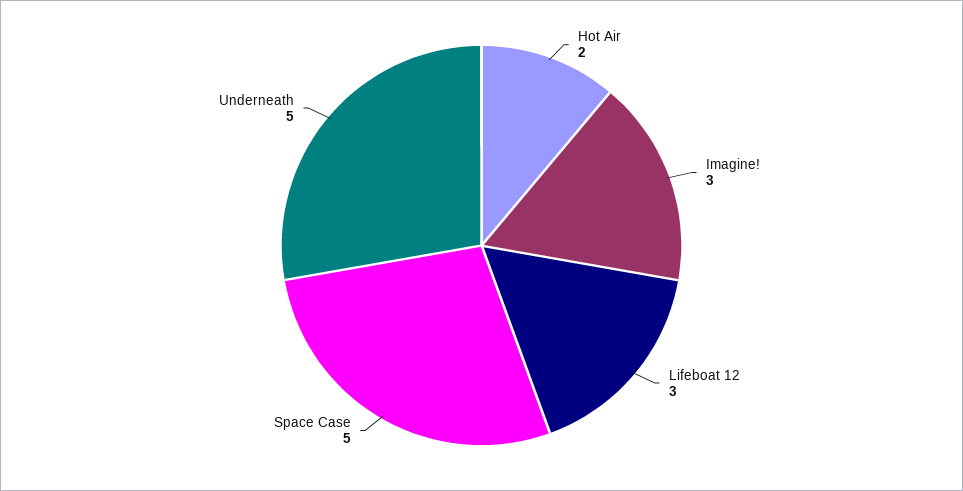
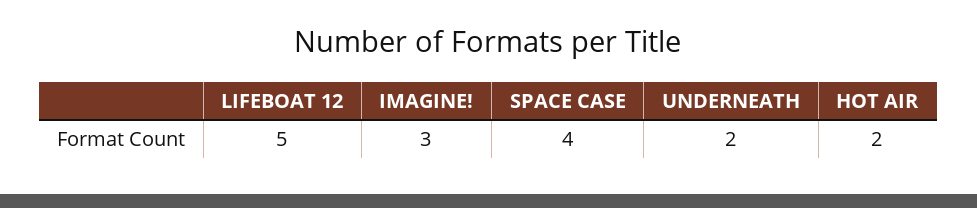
  {
    "Hot Air": 2,
    "Imagine!": 3,
-   "Lifeboat 12": 3,
+   "Lifeboat 12": 5,
-   "Space Case": 5,
+   "Space Case": 4,
-   "Underneath": 5
+   "Underneath": 2
  }

